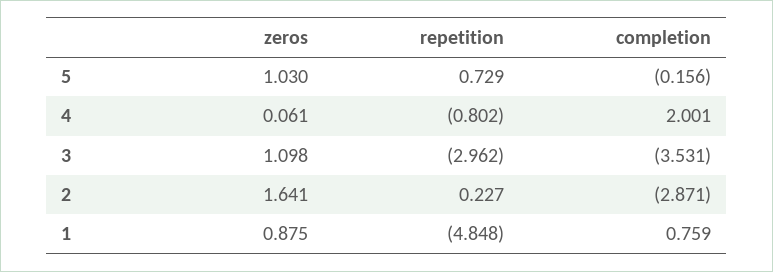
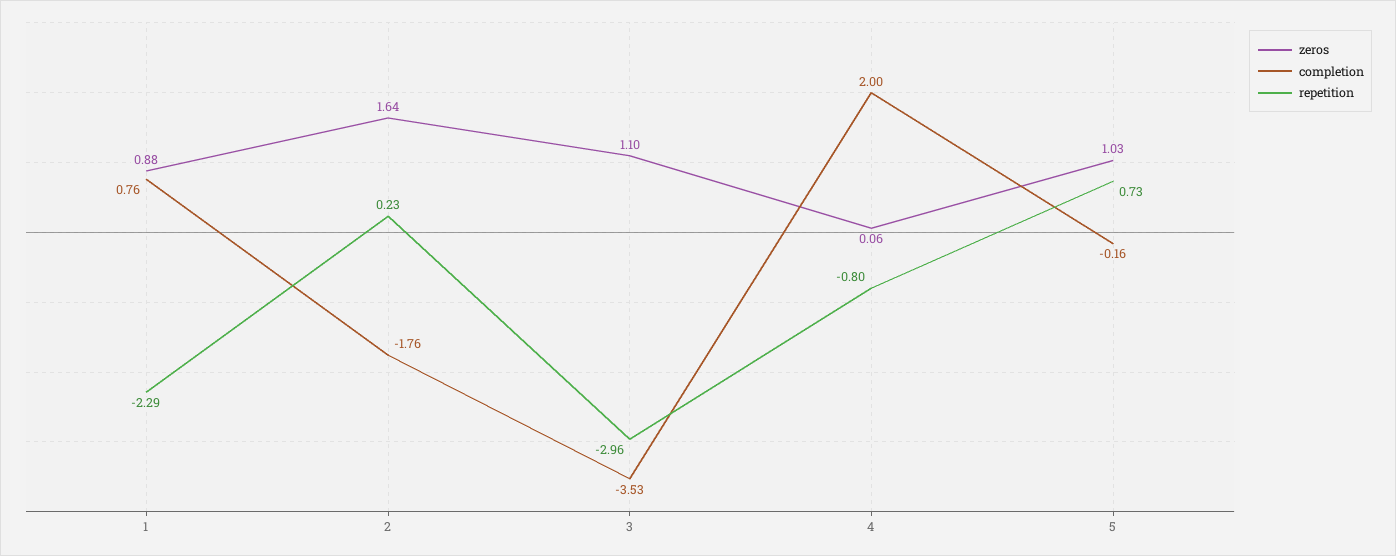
  {
    "zeros": {
      "5": 1.03,
      "4": 0.061,
      "3": 1.098,
      "2": 1.641,
      "1": 0.875
    },
    "repetition": {
      "5": 0.729,
      "4": -0.802,
      "3": -2.962,
      "2": 0.227,
-     "1": -4.848
+     "1": -2.29
    },
    "completion": {
      "5": -0.156,
      "4": 2.001,
      "3": -3.531,
-     "2": -2.871,
+     "2": -1.76,
      "1": 0.759
    }
  }

